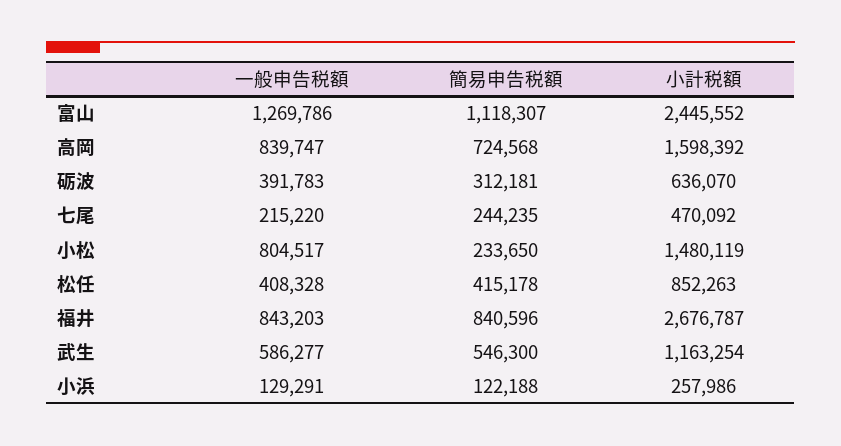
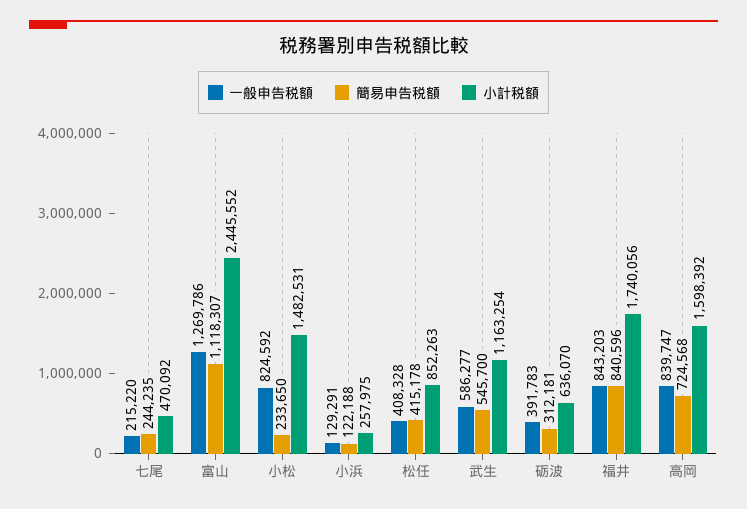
  {
    "一般申告税額": {
      "富山": 1269786,
      "高岡": 839747,
      "砺波": 391783,
      "七尾": 215220,
-     "小松": 804517,
+     "小松": 824592,
      "松任": 408328,
      "福井": 843203,
      "武生": 586277,
      "小浜": 129291
    },
    "簡易申告税額": {
      "富山": 1118307,
      "高岡": 724568,
      "砺波": 312181,
      "七尾": 244235,
      "小松": 233650,
      "松任": 415178,
      "福井": 840596,
-     "武生": 546300,
+     "武生": 545700,
      "小浜": 122188
    },
    "小計税額": {
      "富山": 2445552,
      "高岡": 1598392,
      "砺波": 636070,
      "七尾": 470092,
-     "小松": 1480119,
+     "小松": 1482531,
      "松任": 852263,
-     "福井": 2676787,
+     "福井": 1740056,
      "武生": 1163254,
-     "小浜": 257986
+     "小浜": 257975
    }
  }

